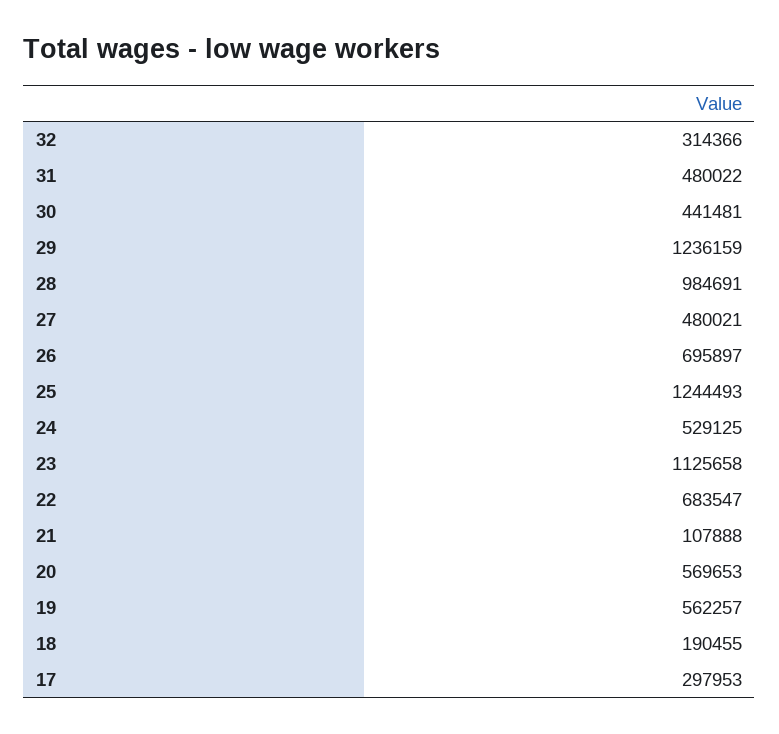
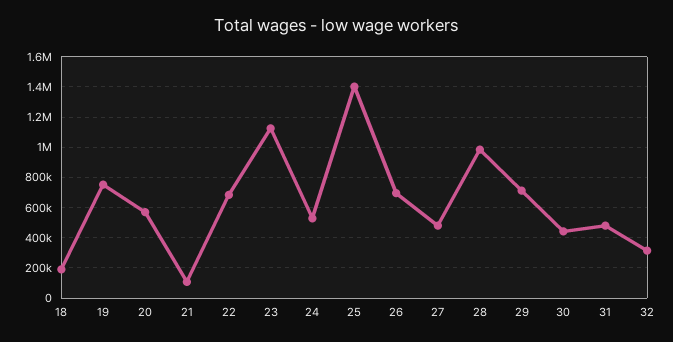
  {
    "32": 314366,
    "31": 480022,
    "30": 441481,
-   "29": 1236159,
+   "29": 700000,
    "28": 984691,
    "27": 480021,
    "26": 695897,
-   "25": 1244493,
+   "25": 1400000,
    "24": 529125,
    "23": 1125658,
    "22": 683547,
    "21": 107888,
    "20": 569653,
-   "19": 562257,
+   "19": 750000,
-   "18": 190455,
+   "18": 190455
-   "17": 297953
  }

